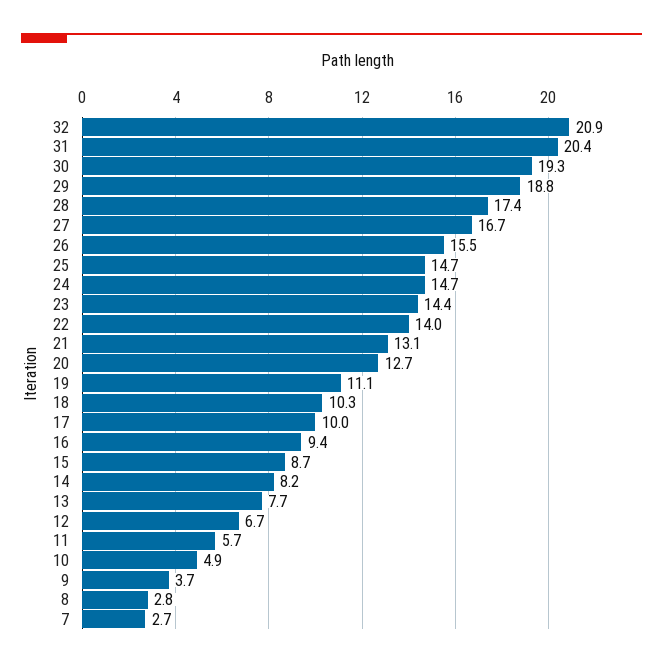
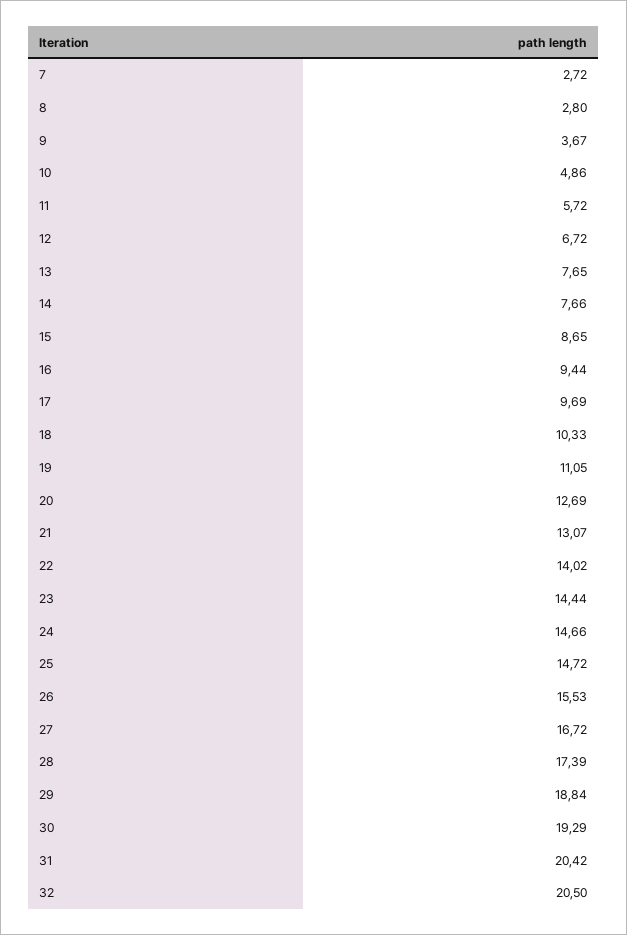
  {
-   "32": 20.9,
+   "32": 20.5,
    "31": 20.42,
    "30": 19.29,
    "29": 18.84,
    "28": 17.39,
    "27": 16.72,
    "26": 15.53,
    "25": 14.72,
    "24": 14.66,
    "23": 14.44,
    "22": 14.02,
    "21": 13.07,
    "20": 12.69,
    "19": 11.05,
    "18": 10.33,
-   "17": 10,
+   "17": 9.69,
    "16": 9.44,
    "15": 8.65,
-   "14": 8.2,
+   "14": 7.66,
    "13": 7.65,
    "12": 6.72,
    "11": 5.72,
    "10": 4.86,
    "9": 3.67,
    "8": 2.8,
    "7": 2.72
  }

